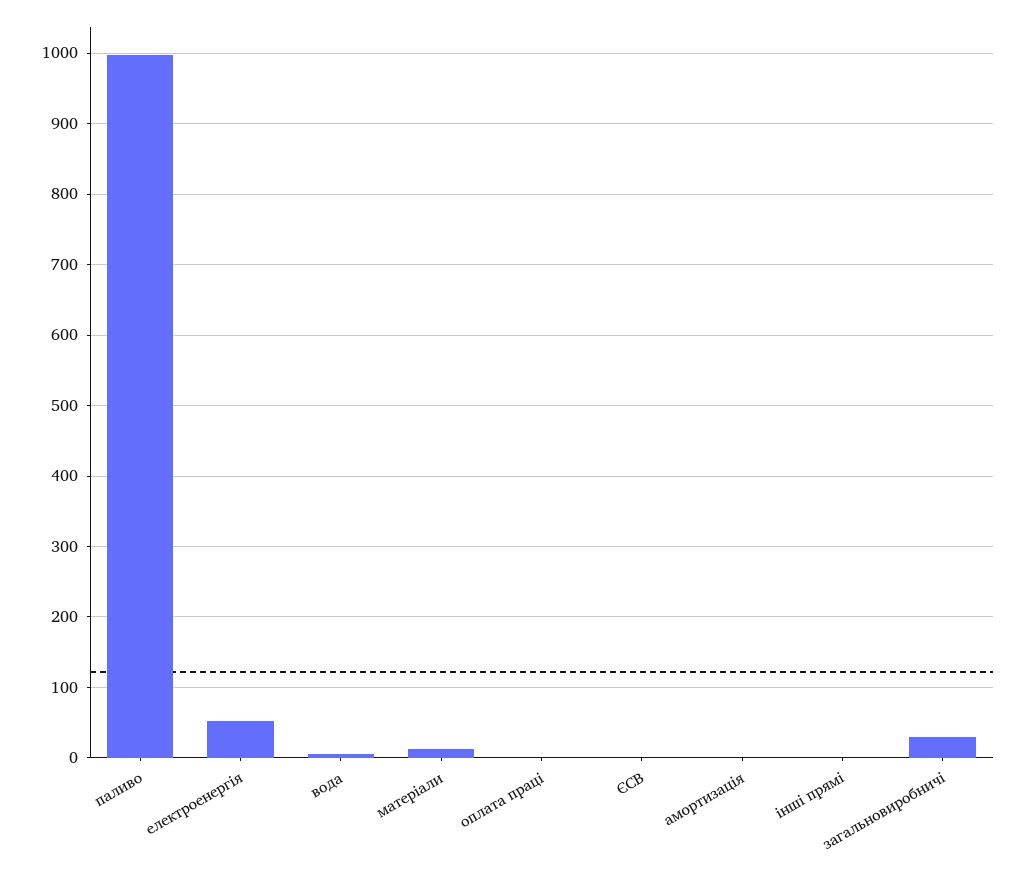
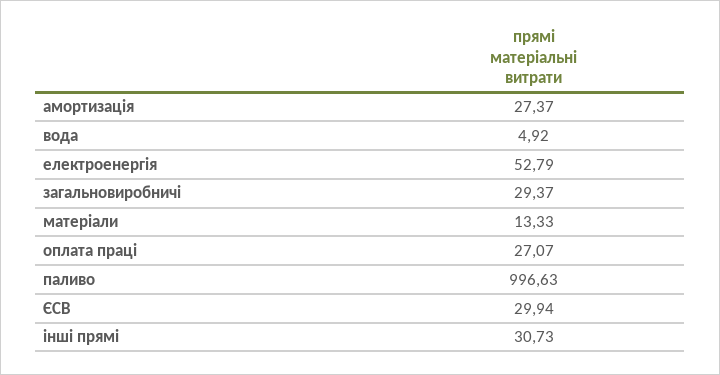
  {
    "паливо": 996.63,
    "електроенергія": 52.79,
    "вода": 4.92,
    "матеріали": 13.33,
-   "оплата праці": 0,
+   "оплата праці": 27.07,
-   "ЄСВ": 0,
+   "ЄСВ": 29.94,
-   "амортизація": 0,
+   "амортизація": 27.37,
-   "інші прямі": 0,
+   "інші прямі": 30.73,
    "загальновиробничі": 29.37
  }

